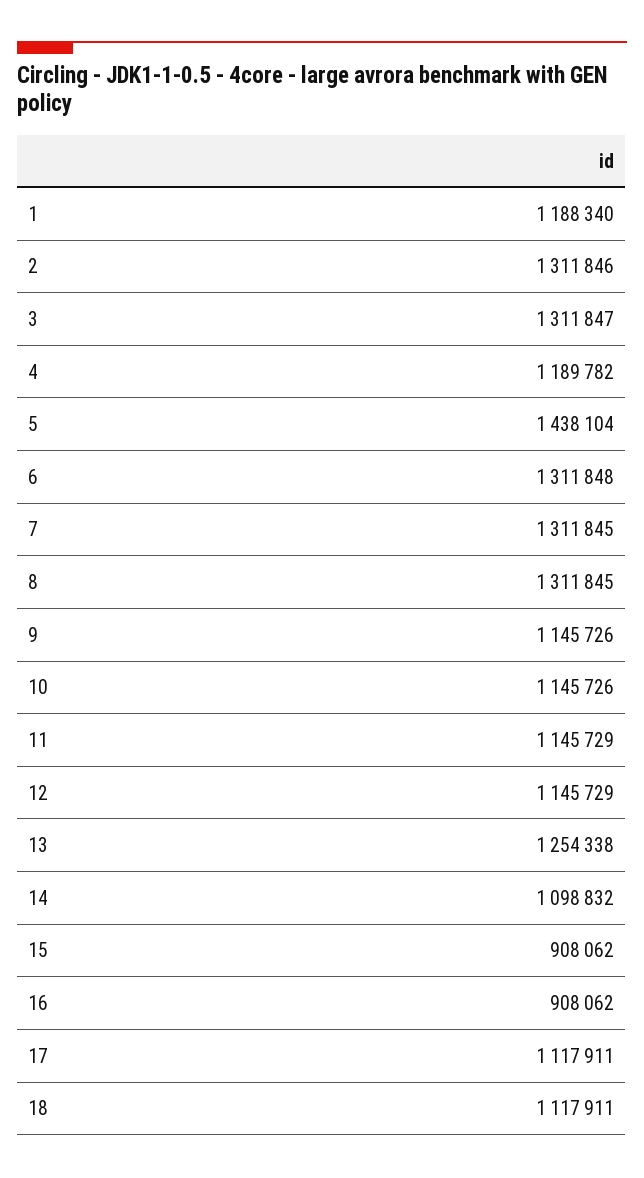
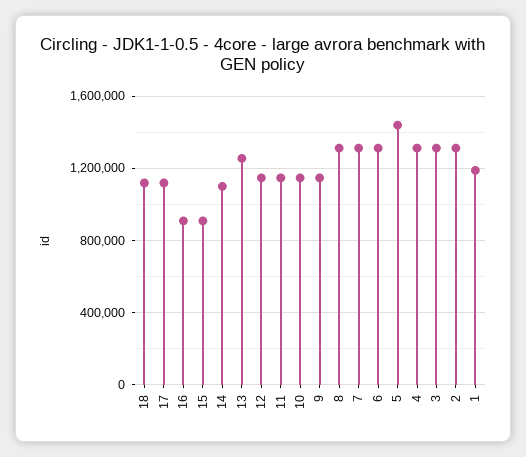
  {
    "1": 1188340,
    "2": 1311846,
    "3": 1311847,
-   "4": 1189782,
+   "4": 1300000,
    "5": 1438104,
    "6": 1311848,
    "7": 1311845,
    "8": 1311845,
    "9": 1145726,
    "10": 1145726,
    "11": 1145729,
    "12": 1145729,
    "13": 1254338,
    "14": 1098832,
    "15": 908062,
    "16": 908062,
    "17": 1117911,
    "18": 1117911
  }

